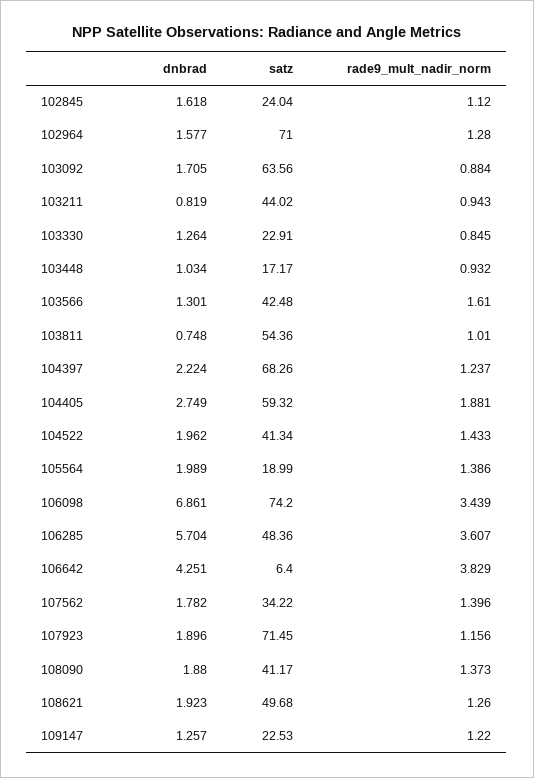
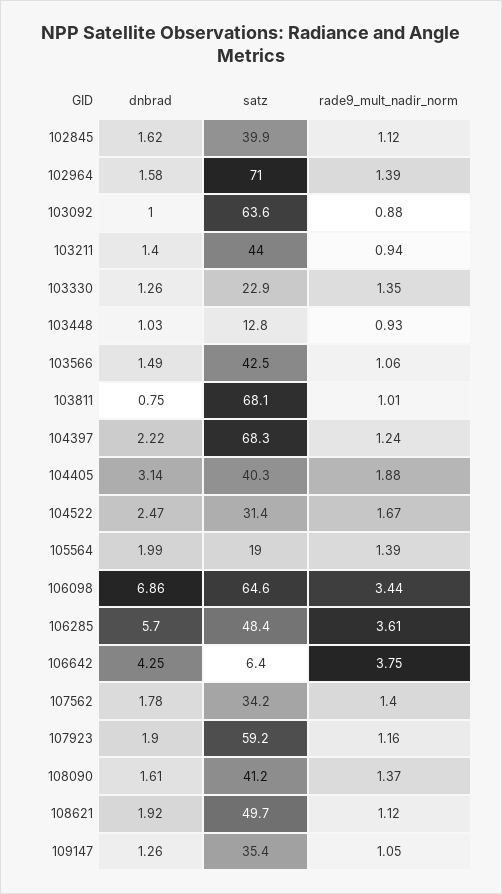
  {
    "dnbrad": {
      "102845": 1.618,
      "102964": 1.577,
-     "103092": 1.705,
+     "103092": 1,
-     "103211": 0.819,
+     "103211": 1.4,
      "103330": 1.264,
      "103448": 1.034,
-     "103566": 1.301,
+     "103566": 1.49,
      "103811": 0.748,
      "104397": 2.224,
-     "104405": 2.749,
+     "104405": 3.14,
-     "104522": 1.962,
+     "104522": 2.47,
      "105564": 1.989,
      "106098": 6.861,
      "106285": 5.704,
      "106642": 4.251,
      "107562": 1.782,
      "107923": 1.896,
-     "108090": 1.88,
+     "108090": 1.61,
      "108621": 1.923,
      "109147": 1.257
    },
    "satz": {
-     "102845": 24.04,
+     "102845": 39.9,
      "102964": 71,
      "103092": 63.56,
      "103211": 44.02,
      "103330": 22.91,
-     "103448": 17.17,
+     "103448": 12.8,
      "103566": 42.48,
-     "103811": 54.36,
+     "103811": 68.1,
      "104397": 68.26,
-     "104405": 59.32,
+     "104405": 40.3,
-     "104522": 41.34,
+     "104522": 31.4,
      "105564": 18.99,
-     "106098": 74.2,
+     "106098": 64.6,
      "106285": 48.36,
      "106642": 6.4,
      "107562": 34.22,
-     "107923": 71.45,
+     "107923": 59.2,
      "108090": 41.17,
      "108621": 49.68,
-     "109147": 22.53
+     "109147": 35.4
    },
    "rade9_mult_nadir_norm": {
      "102845": 1.12,
-     "102964": 1.28,
+     "102964": 1.39,
      "103092": 0.884,
      "103211": 0.943,
-     "103330": 0.845,
+     "103330": 1.35,
      "103448": 0.932,
-     "103566": 1.61,
+     "103566": 1.06,
      "103811": 1.01,
      "104397": 1.237,
      "104405": 1.881,
-     "104522": 1.433,
+     "104522": 1.67,
      "105564": 1.386,
      "106098": 3.439,
      "106285": 3.607,
-     "106642": 3.829,
+     "106642": 3.75,
      "107562": 1.396,
      "107923": 1.156,
      "108090": 1.373,
-     "108621": 1.26,
+     "108621": 1.12,
-     "109147": 1.22
+     "109147": 1.05
    }
  }

